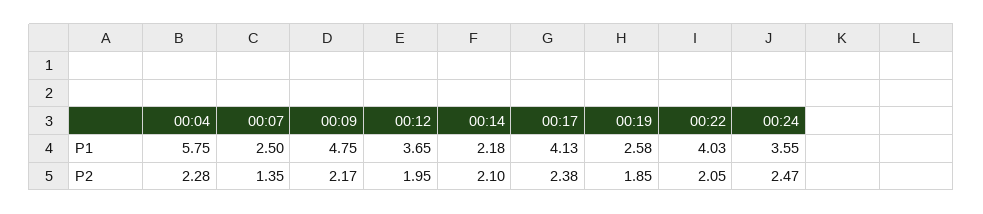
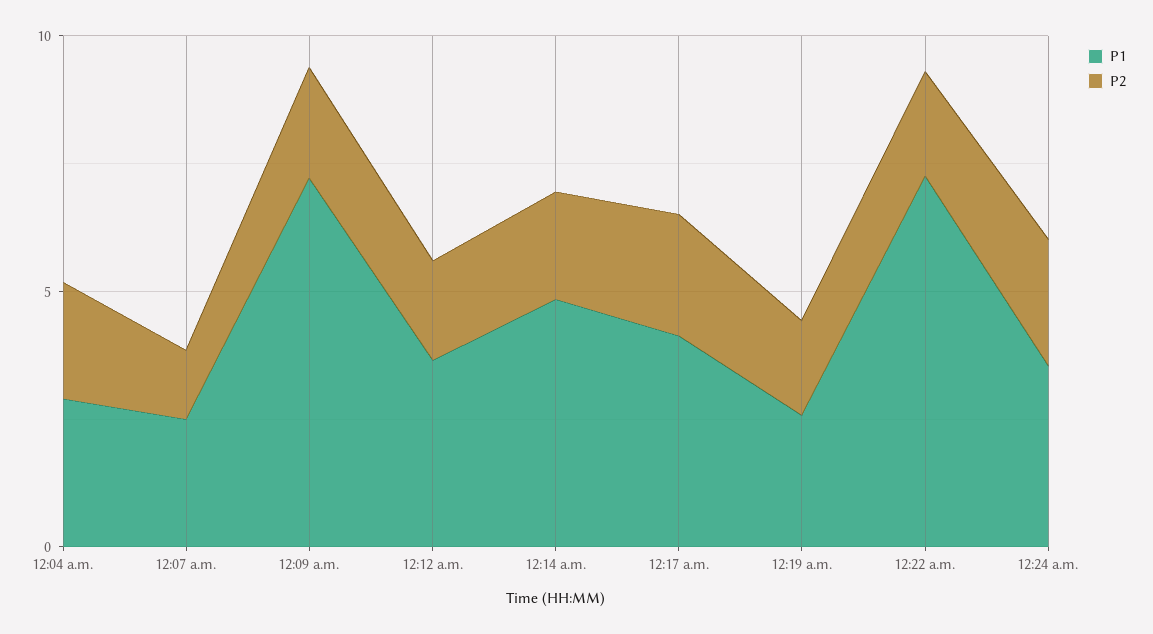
  {
    "P1": {
-     "00:04": 5.75,
+     "00:04": 3,
      "00:07": 2.5,
-     "00:09": 4.75,
+     "00:09": 7,
      "00:12": 3.65,
-     "00:14": 2.18,
+     "00:14": 5,
      "00:17": 4.13,
      "00:19": 2.58,
-     "00:22": 4.03,
+     "00:22": 7,
      "00:24": 3.55
    },
    "P2": {
      "00:04": 2.28,
      "00:07": 1.35,
      "00:09": 2.17,
      "00:12": 1.95,
      "00:14": 2.1,
      "00:17": 2.38,
      "00:19": 1.85,
      "00:22": 2.05,
      "00:24": 2.47
    }
  }

